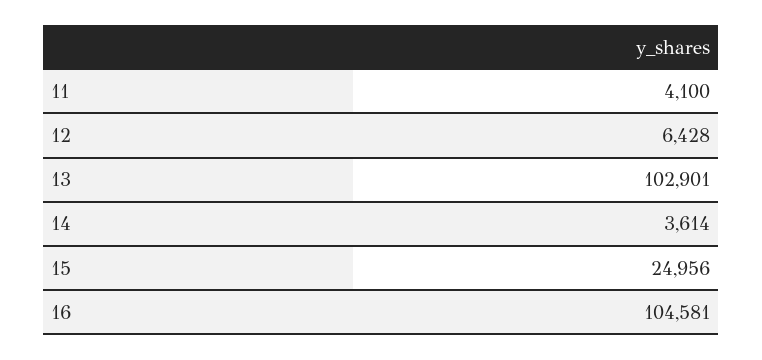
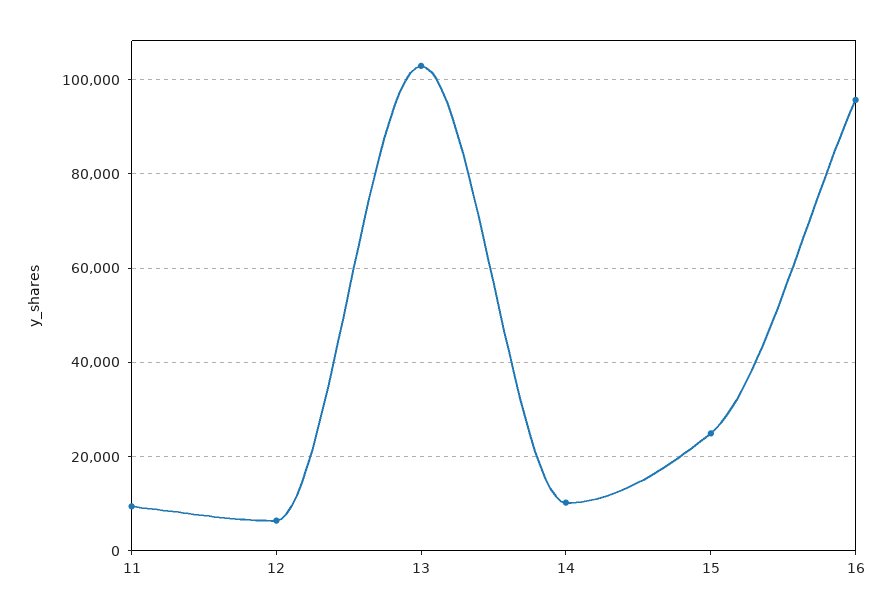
  {
-   "11": 4100,
+   "11": 10000,
    "12": 6428,
    "13": 102901,
-   "14": 3614,
+   "14": 10000,
    "15": 24956,
-   "16": 104581
+   "16": 96000
  }

